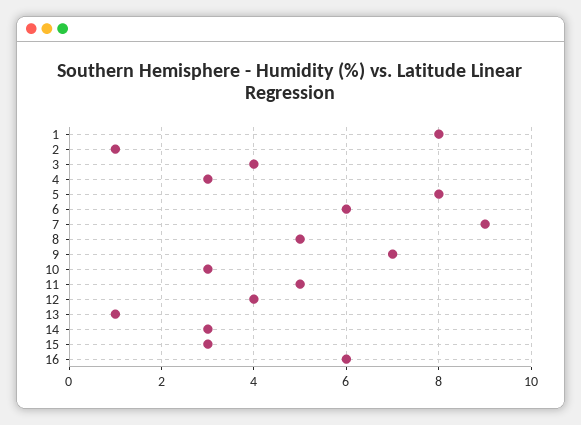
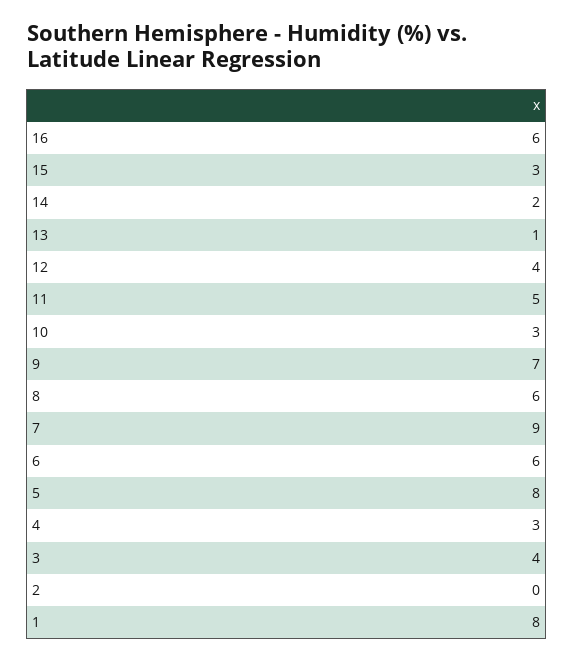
  {
    "1": 8,
-   "2": 1,
+   "2": 0,
    "3": 4,
    "4": 3,
    "5": 8,
    "6": 6,
    "7": 9,
-   "8": 5,
+   "8": 6,
    "9": 7,
    "10": 3,
    "11": 5,
    "12": 4,
    "13": 1,
-   "14": 3,
+   "14": 2,
    "15": 3,
    "16": 6
  }

